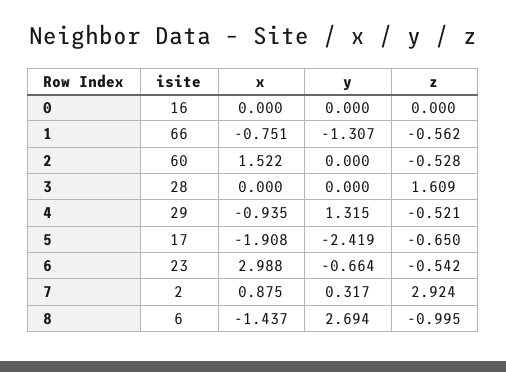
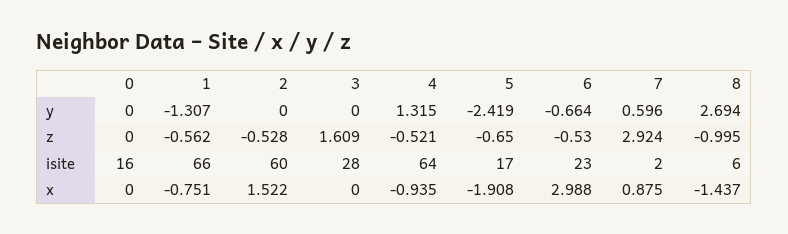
  {
    "isite": {
      "0": 16,
      "1": 66,
      "2": 60,
      "3": 28,
-     "4": 29,
+     "4": 64,
      "5": 17,
      "6": 23,
      "7": 2,
      "8": 6
    },
    "x": {
      "0": 0,
      "1": -0.751,
      "2": 1.522,
      "3": 0,
      "4": -0.935,
      "5": -1.908,
      "6": 2.988,
      "7": 0.875,
      "8": -1.437
    },
    "y": {
      "0": 0,
      "1": -1.307,
      "2": 0,
      "3": 0,
      "4": 1.315,
      "5": -2.419,
      "6": -0.664,
-     "7": 0.317,
+     "7": 0.596,
      "8": 2.694
    },
    "z": {
      "0": 0,
      "1": -0.562,
      "2": -0.528,
      "3": 1.609,
      "4": -0.521,
      "5": -0.65,
-     "6": -0.542,
+     "6": -0.53,
      "7": 2.924,
      "8": -0.995
    }
  }

